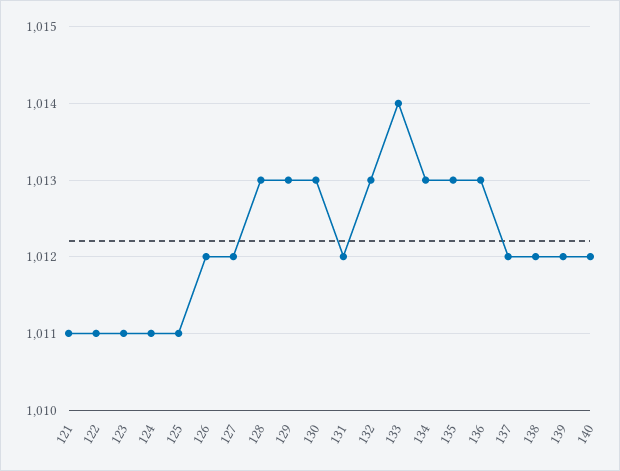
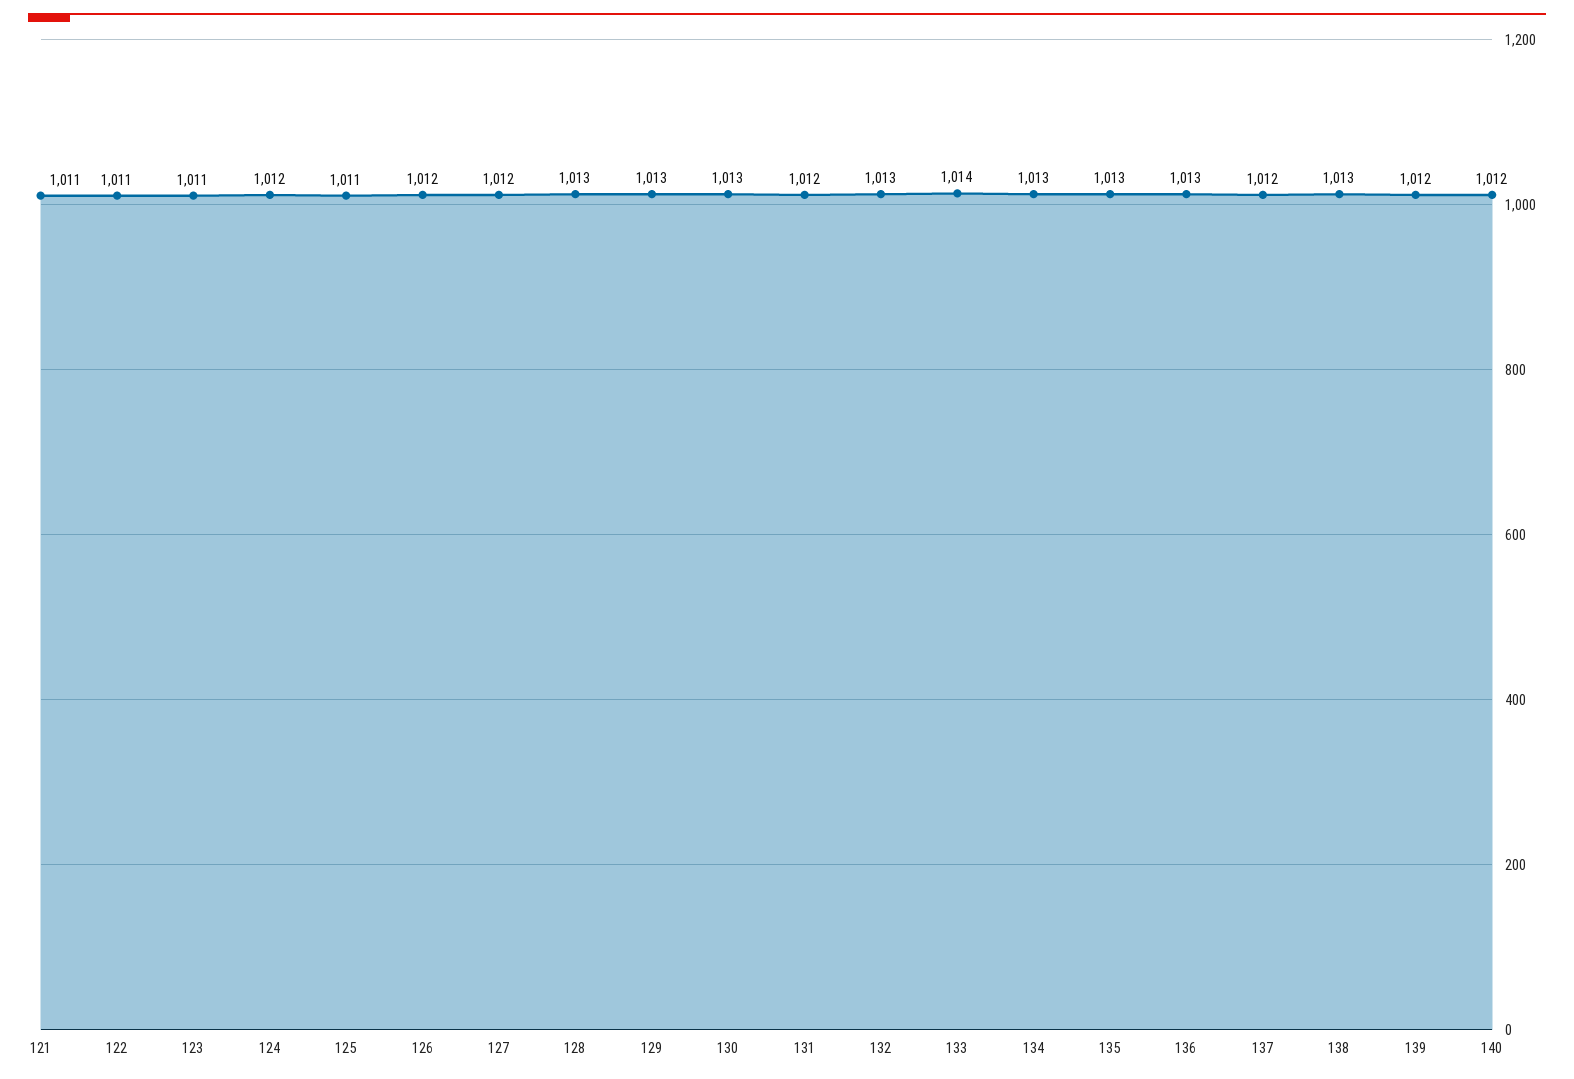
  {
    "121": 1011,
    "122": 1011,
    "123": 1011,
-   "124": 1011,
+   "124": 1012,
    "125": 1011,
    "126": 1012,
    "127": 1012,
    "128": 1013,
    "129": 1013,
    "130": 1013,
    "131": 1012,
    "132": 1013,
    "133": 1014,
    "134": 1013,
    "135": 1013,
    "136": 1013,
    "137": 1012,
-   "138": 1012,
+   "138": 1013,
    "139": 1012,
    "140": 1012
  }

